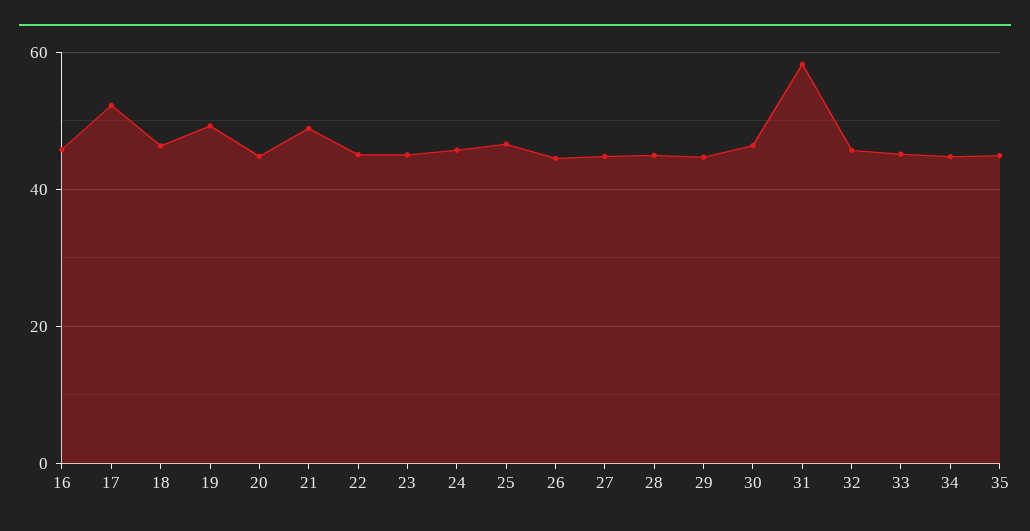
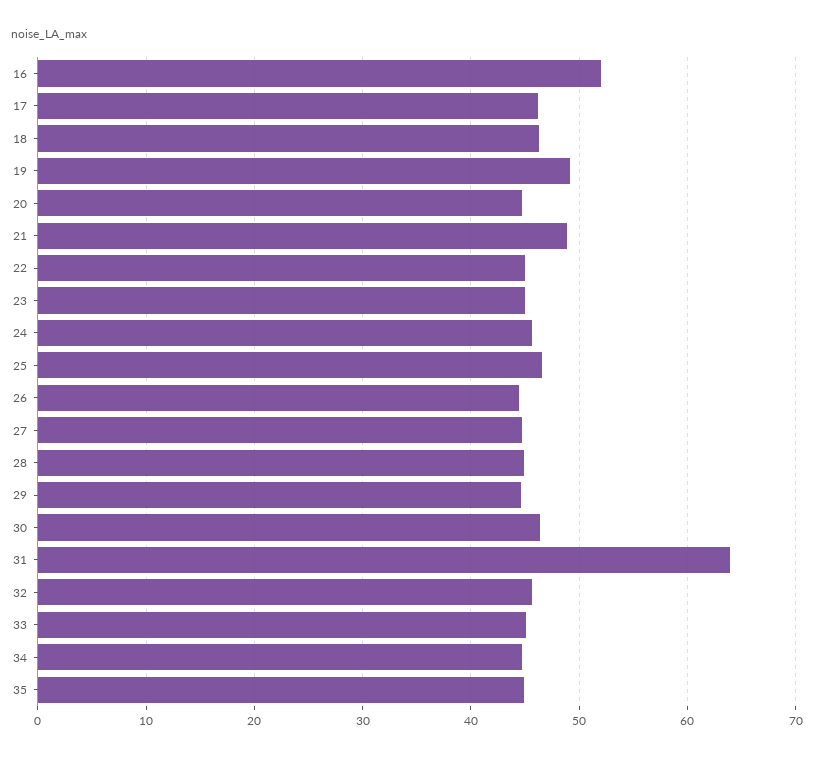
  {
-   "16": 46,
+   "16": 52,
-   "17": 52,
+   "17": 46,
    "18": 46,
    "19": 49,
    "20": 45,
    "21": 49,
    "22": 45,
    "23": 45,
    "24": 46,
    "25": 47,
    "26": 44,
    "27": 45,
    "28": 45,
    "29": 45,
    "30": 46,
-   "31": 58,
+   "31": 64,
    "32": 46,
    "33": 45,
    "34": 45,
    "35": 45
  }

